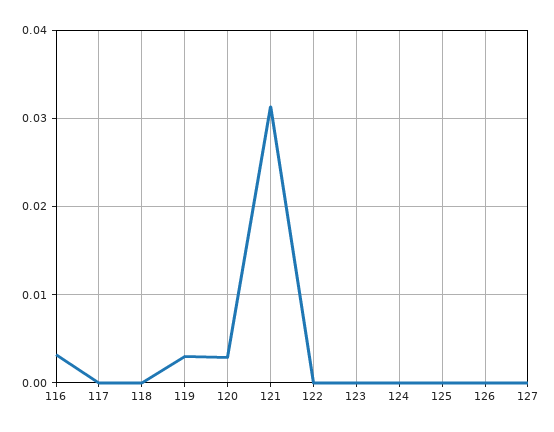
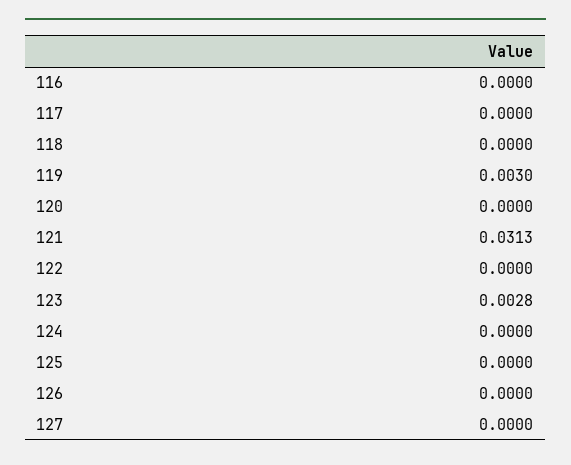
  {
-   "116": 0.003,
+   "116": 0,
    "117": 0,
    "118": 0,
    "119": 0.003,
-   "120": 0.003,
+   "120": 0,
    "121": 0.0313,
    "122": 0,
-   "123": 0,
+   "123": 0.0028,
    "124": 0,
    "125": 0,
    "126": 0,
    "127": 0
  }

